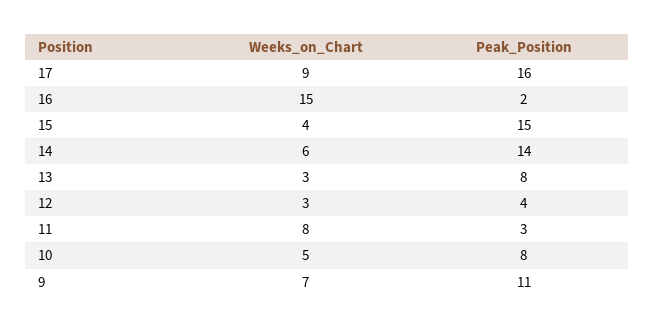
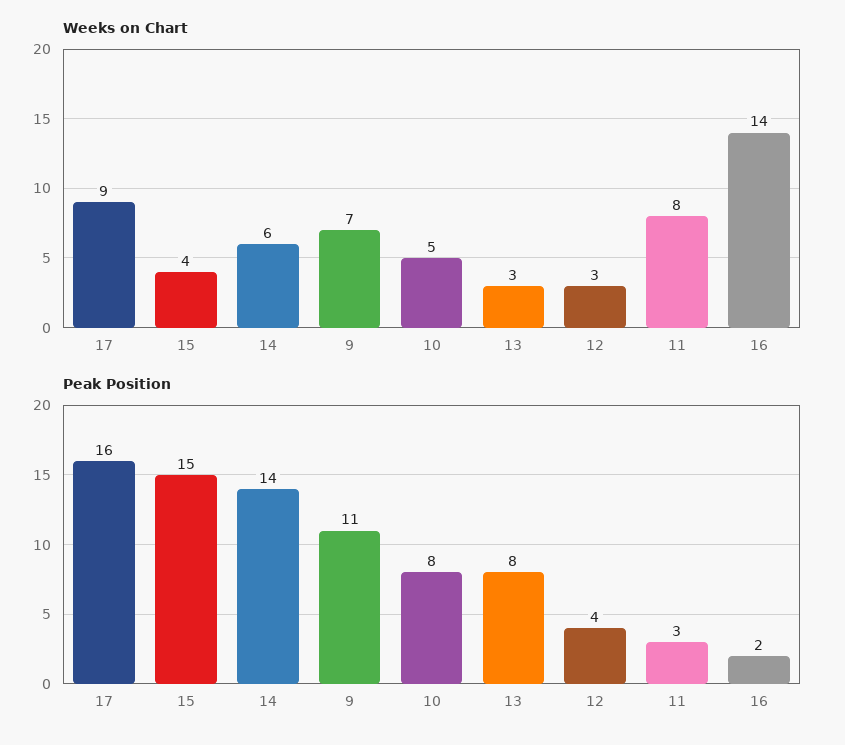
  {
    "Weeks_on_Chart": {
      "17": 9,
-     "16": 15,
+     "16": 14,
      "15": 4,
      "14": 6,
      "13": 3,
      "12": 3,
      "11": 8,
      "10": 5,
      "9": 7
    },
    "Peak_Position": {
      "17": 16,
      "16": 2,
      "15": 15,
      "14": 14,
      "13": 8,
      "12": 4,
      "11": 3,
      "10": 8,
      "9": 11
    }
  }

